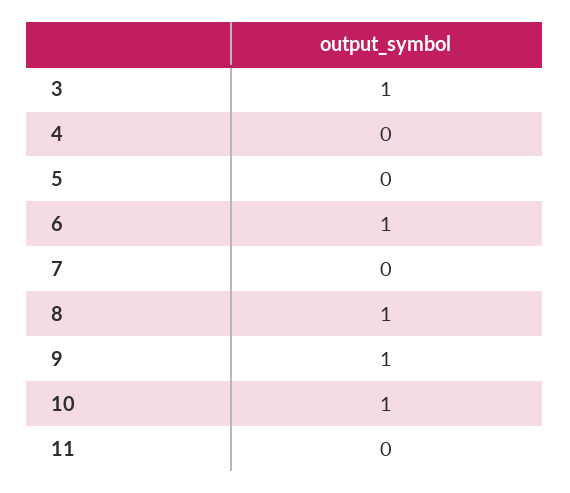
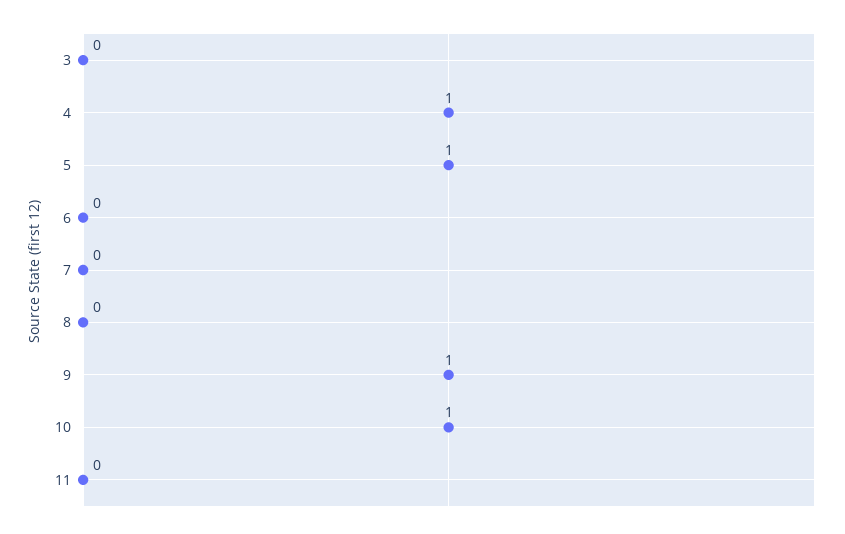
  {
-   "3": 1,
+   "3": 0,
-   "4": 0,
+   "4": 1,
-   "5": 0,
+   "5": 1,
-   "6": 1,
+   "6": 0,
    "7": 0,
-   "8": 1,
+   "8": 0,
    "9": 1,
    "10": 1,
    "11": 0
  }

